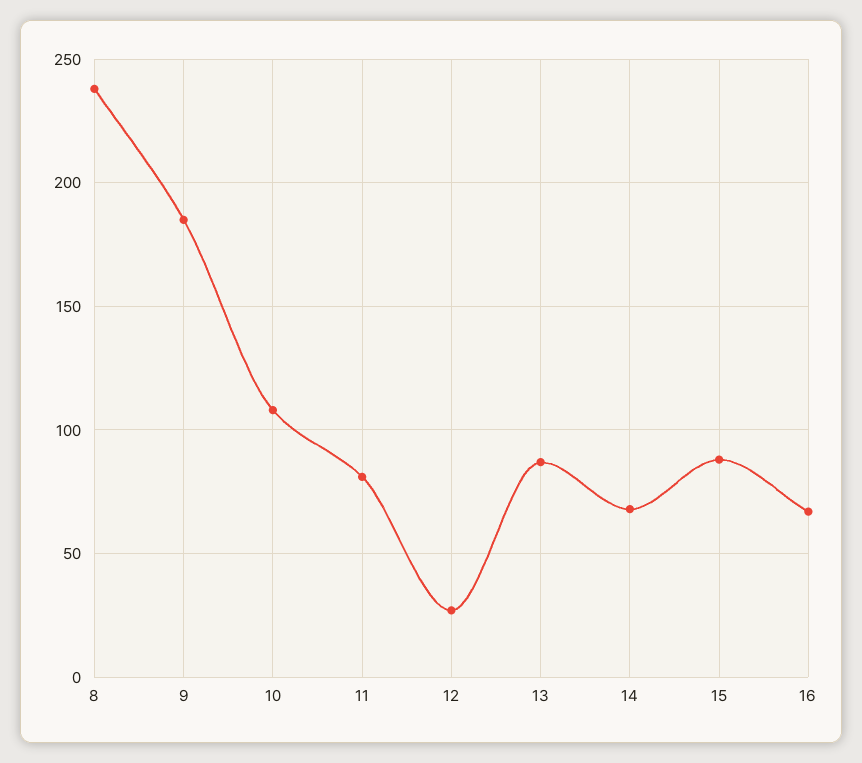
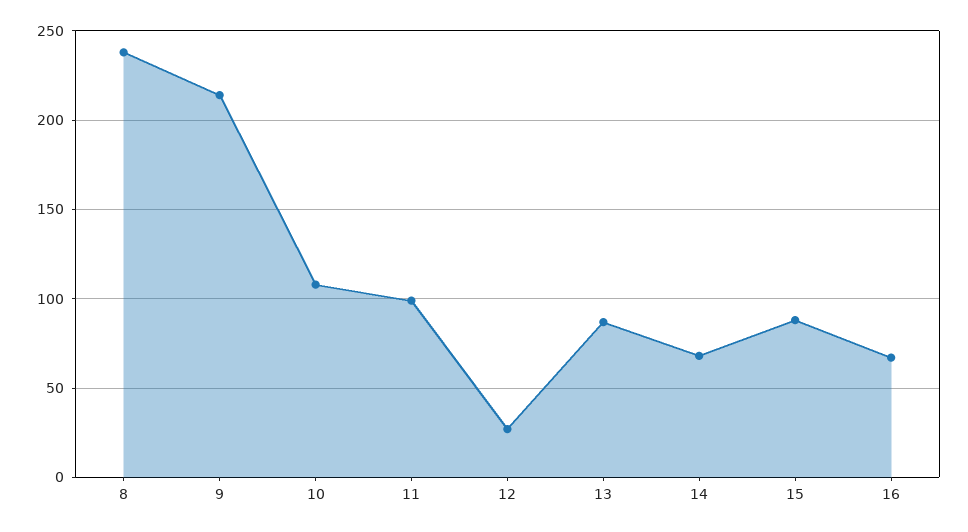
  {
    "8": 240,
-   "9": 185,
+   "9": 215,
    "10": 110,
-   "11": 80,
+   "11": 100,
    "12": 25,
    "13": 85,
    "14": 70,
    "15": 90,
    "16": 65
  }

